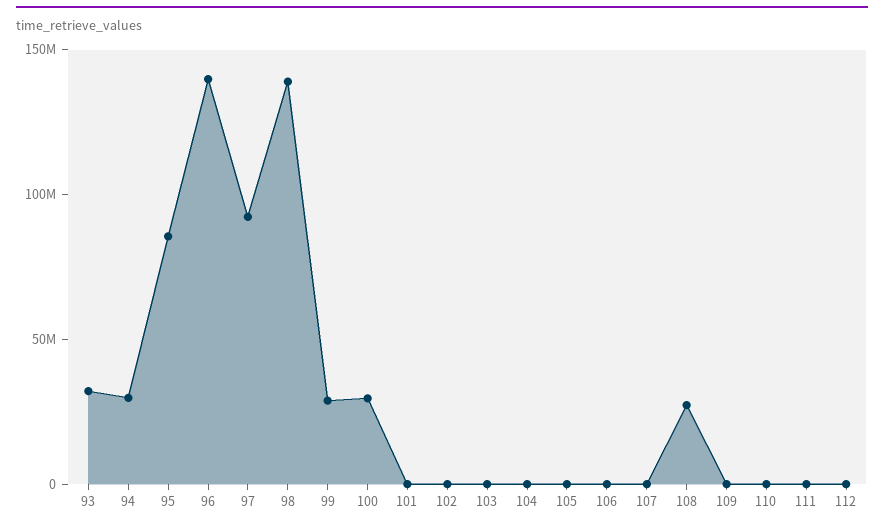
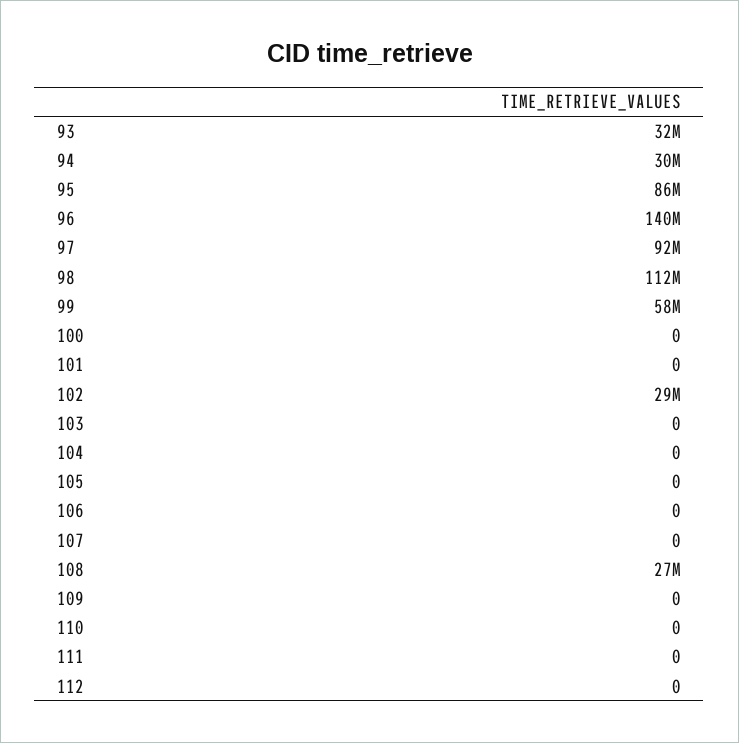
  {
    "93": 32000000,
    "94": 30000000,
    "95": 86000000,
    "96": 140000000,
    "97": 92000000,
-   "98": 140000000,
+   "98": 112000000,
-   "99": 30000000,
+   "99": 58000000,
-   "100": 30000000,
+   "100": 0,
    "101": 0,
-   "102": 0,
+   "102": 29000000,
    "103": 0,
    "104": 0,
    "105": 0,
    "106": 0,
    "107": 0,
    "108": 27000000,
    "109": 0,
    "110": 0,
    "111": 0,
    "112": 0
  }

